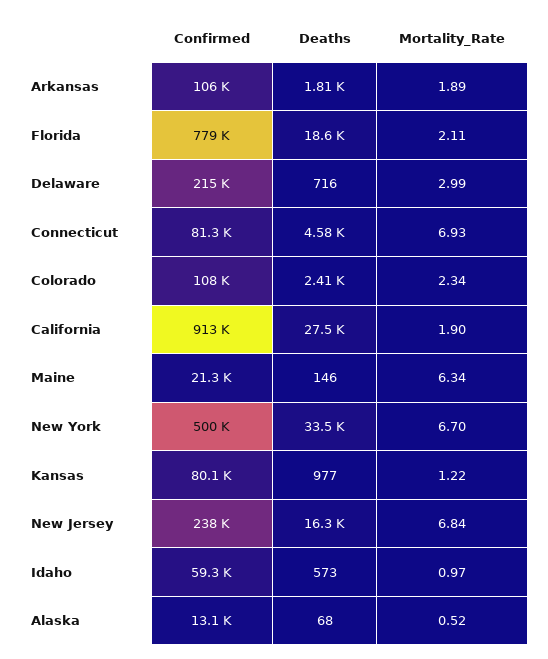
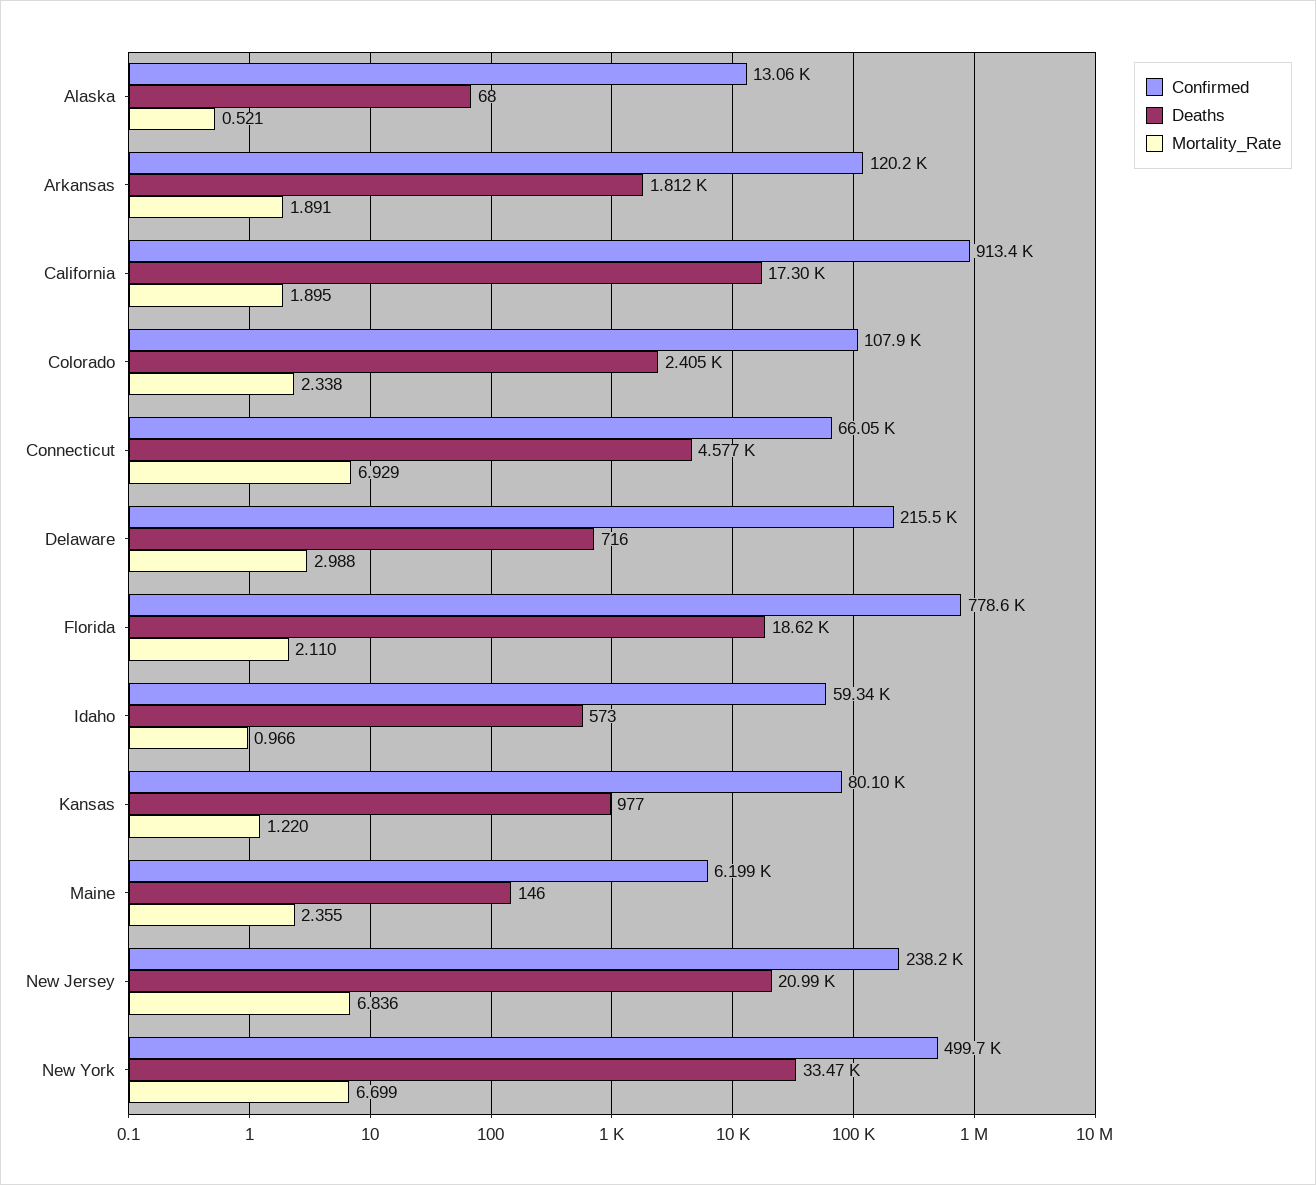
  {
    "Confirmed": {
-     "Arkansas": 106000,
+     "Arkansas": 120200,
      "Florida": 778600,
      "Delaware": 215500,
-     "Connecticut": 81300,
+     "Connecticut": 66050,
      "Colorado": 107900,
      "California": 913400,
-     "Maine": 21300,
+     "Maine": 6199,
      "New York": 499700,
      "Kansas": 80100,
      "New Jersey": 238200,
      "Idaho": 59340,
      "Alaska": 13060
    },
    "Deaths": {
      "Arkansas": 1812,
      "Florida": 18620,
      "Delaware": 716,
      "Connecticut": 4577,
      "Colorado": 2405,
-     "California": 27500,
+     "California": 17300,
      "Maine": 146,
      "New York": 33470,
      "Kansas": 977,
-     "New Jersey": 16300,
+     "New Jersey": 20990,
      "Idaho": 573,
      "Alaska": 68
    },
    "Mortality_Rate": {
      "Arkansas": 1.891,
      "Florida": 2.11,
      "Delaware": 2.988,
      "Connecticut": 6.929,
      "Colorado": 2.338,
      "California": 1.895,
-     "Maine": 6.34,
+     "Maine": 2.355,
      "New York": 6.699,
      "Kansas": 1.22,
      "New Jersey": 6.836,
      "Idaho": 0.966,
      "Alaska": 0.521
    }
  }

